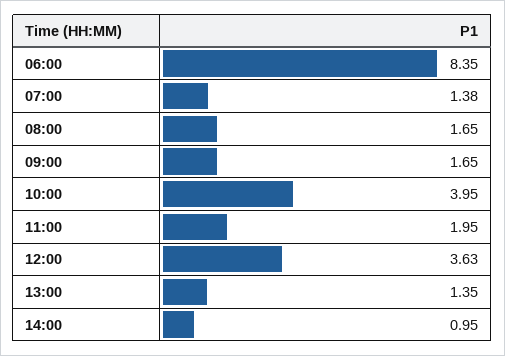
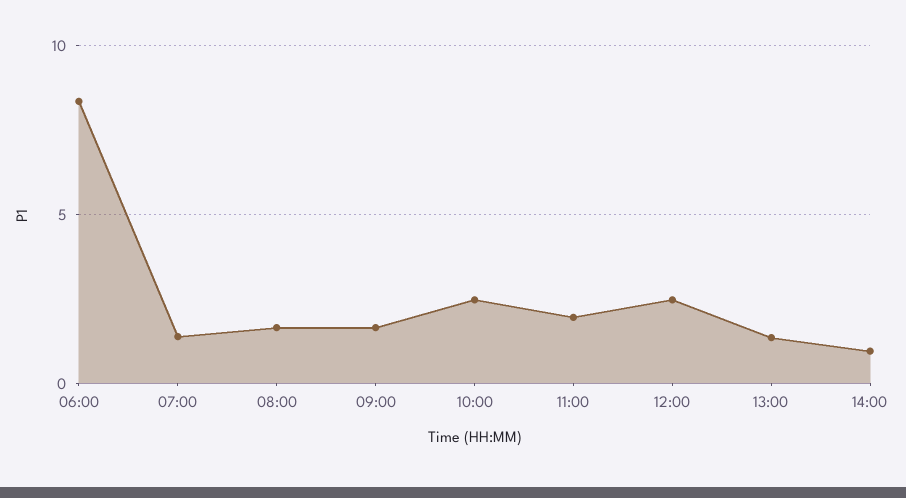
  {
    "06:00": 8.35,
    "07:00": 1.38,
    "08:00": 1.65,
    "09:00": 1.65,
-   "10:00": 3.95,
+   "10:00": 2.5,
    "11:00": 1.95,
-   "12:00": 3.63,
+   "12:00": 2.5,
    "13:00": 1.35,
    "14:00": 0.95
  }

